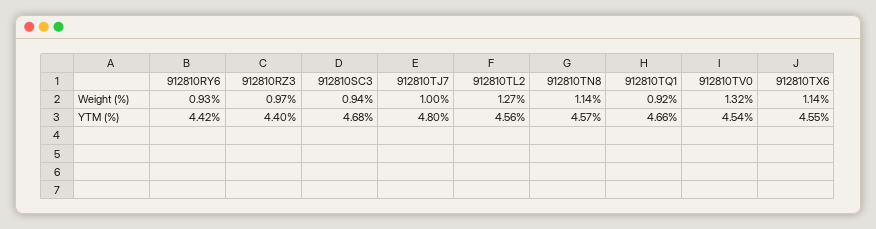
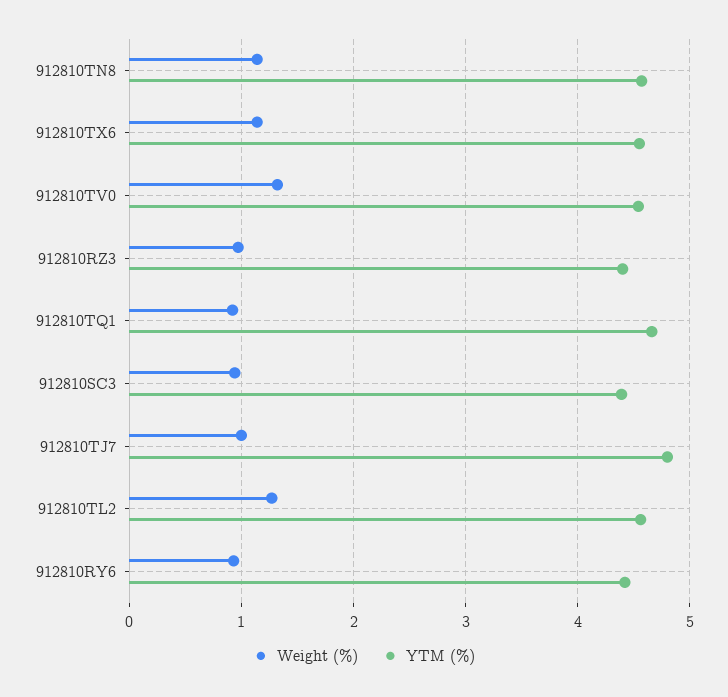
  {
    "Weight (%)": {
      "912810RY6": 0.93,
      "912810RZ3": 0.97,
      "912810SC3": 0.94,
      "912810TJ7": 1,
      "912810TL2": 1.27,
      "912810TN8": 1.14,
      "912810TQ1": 0.92,
      "912810TV0": 1.32,
      "912810TX6": 1.14
    },
    "YTM (%)": {
      "912810RY6": 4.42,
      "912810RZ3": 4.4,
-     "912810SC3": 4.68,
+     "912810SC3": 4.4,
      "912810TJ7": 4.8,
      "912810TL2": 4.56,
      "912810TN8": 4.57,
      "912810TQ1": 4.66,
      "912810TV0": 4.54,
      "912810TX6": 4.55
    }
  }

